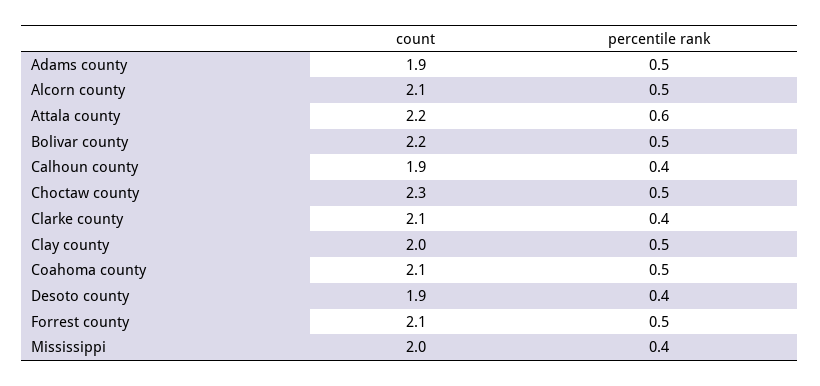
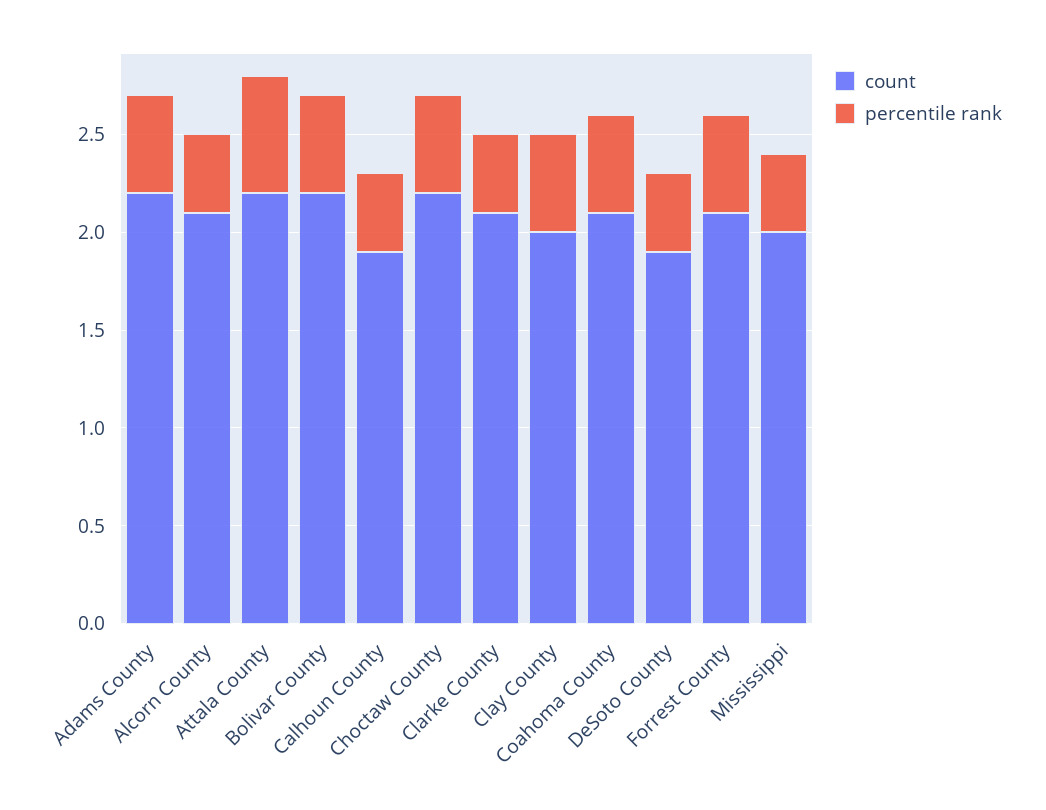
  {
    "count": {
-     "Adams county": 1.9,
+     "Adams county": 2.2,
      "Alcorn county": 2.1,
      "Attala county": 2.2,
      "Bolivar county": 2.2,
      "Calhoun county": 1.9,
-     "Choctaw county": 2.3,
+     "Choctaw county": 2.2,
      "Clarke county": 2.1,
      "Clay county": 2,
      "Coahoma county": 2.1,
      "Desoto county": 1.9,
      "Forrest county": 2.1,
      "Mississippi": 2
    },
    "percentile rank": {
      "Adams county": 0.5,
-     "Alcorn county": 0.5,
+     "Alcorn county": 0.4,
      "Attala county": 0.6,
      "Bolivar county": 0.5,
      "Calhoun county": 0.4,
      "Choctaw county": 0.5,
      "Clarke county": 0.4,
      "Clay county": 0.5,
      "Coahoma county": 0.5,
      "Desoto county": 0.4,
      "Forrest county": 0.5,
      "Mississippi": 0.4
    }
  }

